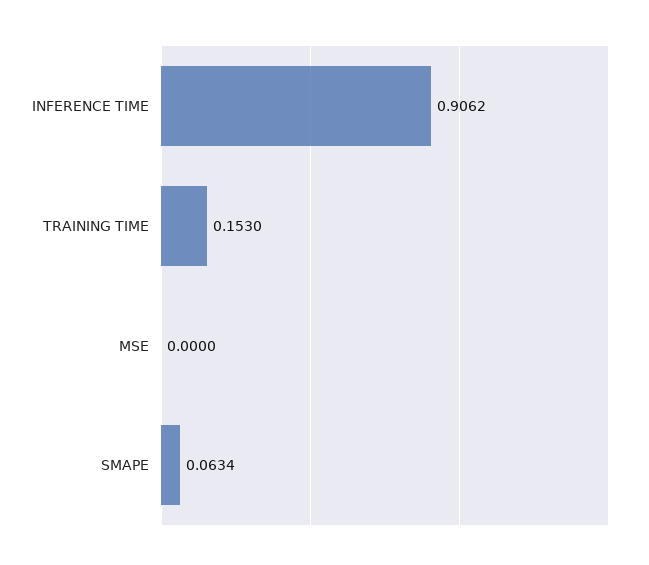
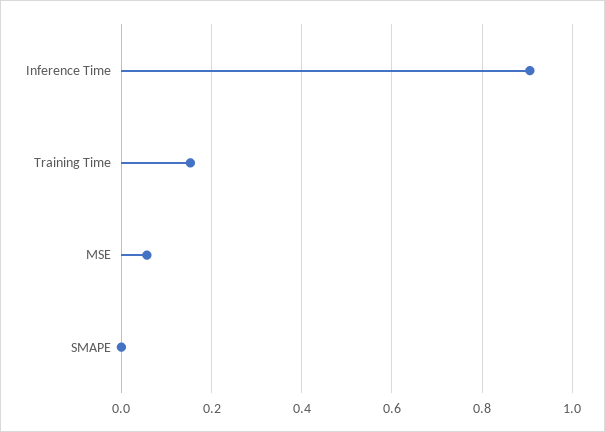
  {
    "INFERENCE TIME": 0.9062,
    "TRAINING TIME": 0.153,
-   "MSE": 0,
+   "MSE": 0.06,
-   "SMAPE": 0.0634
+   "SMAPE": 0
  }

